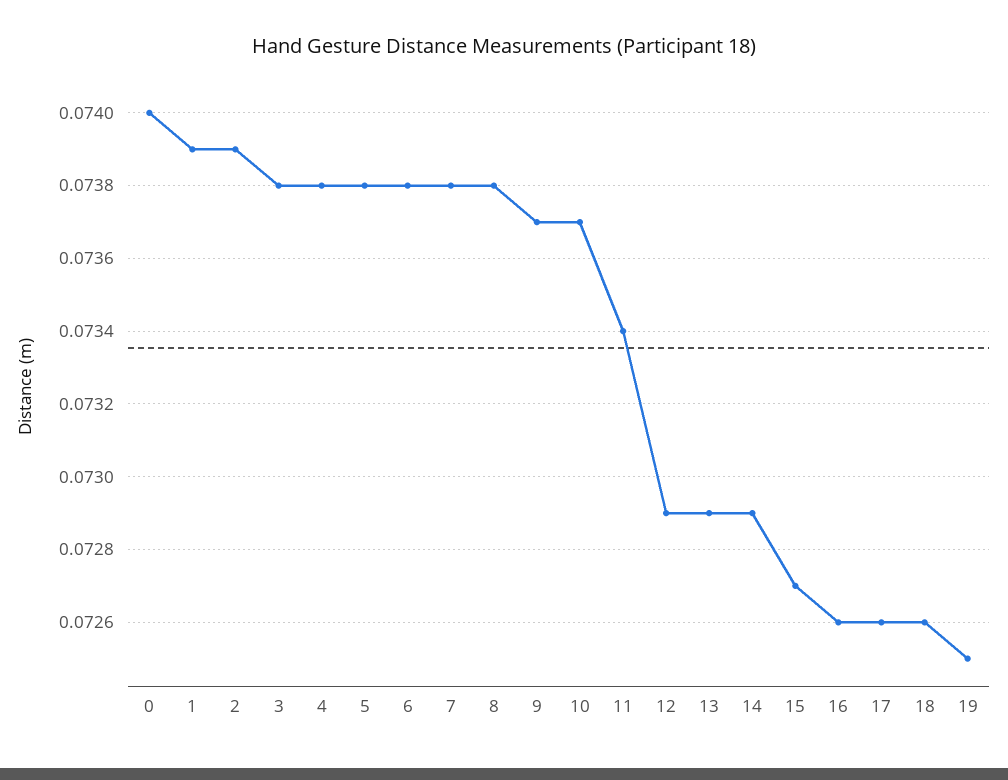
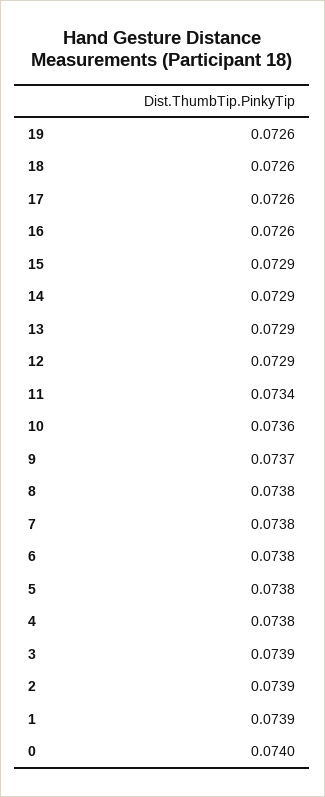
  {
    "0": 0.074,
    "1": 0.0739,
    "2": 0.0739,
-   "3": 0.0738,
+   "3": 0.0739,
    "4": 0.0738,
    "5": 0.0738,
    "6": 0.0738,
    "7": 0.0738,
    "8": 0.0738,
    "9": 0.0737,
-   "10": 0.0737,
+   "10": 0.0736,
    "11": 0.0734,
    "12": 0.0729,
    "13": 0.0729,
    "14": 0.0729,
-   "15": 0.0727,
+   "15": 0.0729,
    "16": 0.0726,
    "17": 0.0726,
    "18": 0.0726,
-   "19": 0.0725
+   "19": 0.0726
  }

